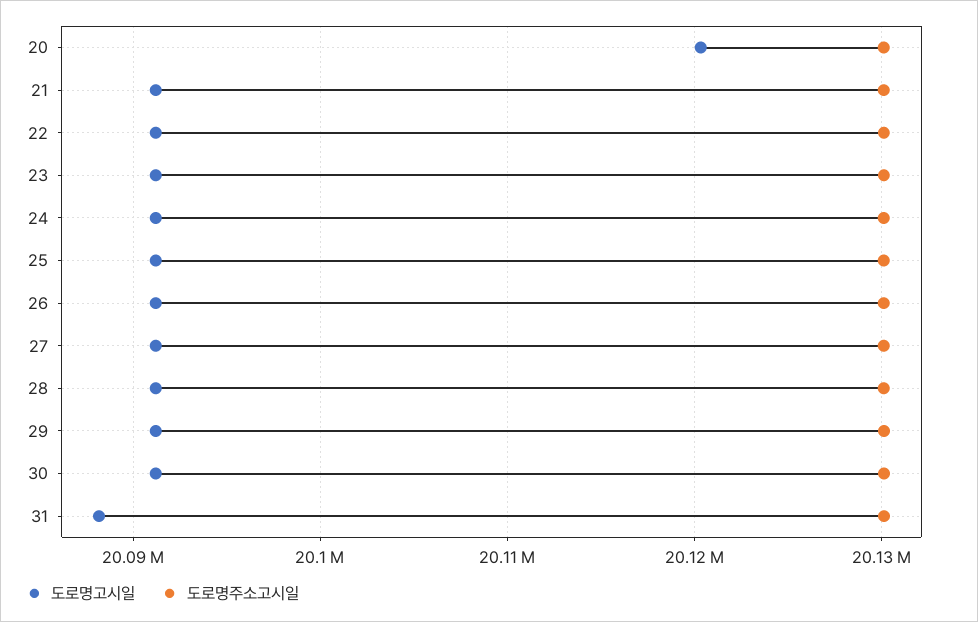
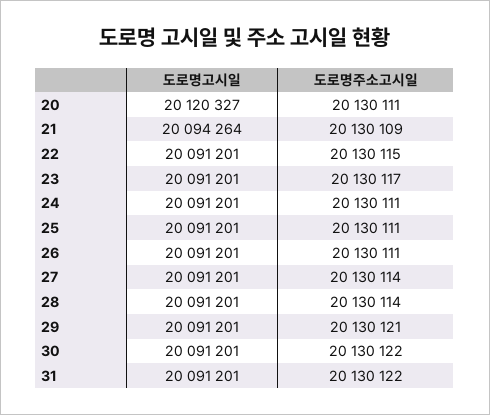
  {
    "도로명고시일": {
      "20": 20120327,
-     "21": 20091000,
+     "21": 20094264,
      "22": 20091201,
      "23": 20091201,
      "24": 20091201,
      "25": 20091201,
      "26": 20091201,
      "27": 20091201,
      "28": 20091201,
      "29": 20091201,
      "30": 20091201,
-     "31": 20088000
+     "31": 20091201
    },
    "도로명주소고시일": {
      "20": 20130111,
      "21": 20130109,
      "22": 20130115,
      "23": 20130117,
      "24": 20130111,
      "25": 20130111,
      "26": 20130111,
      "27": 20130114,
      "28": 20130114,
      "29": 20130121,
      "30": 20130122,
      "31": 20130122
    }
  }

